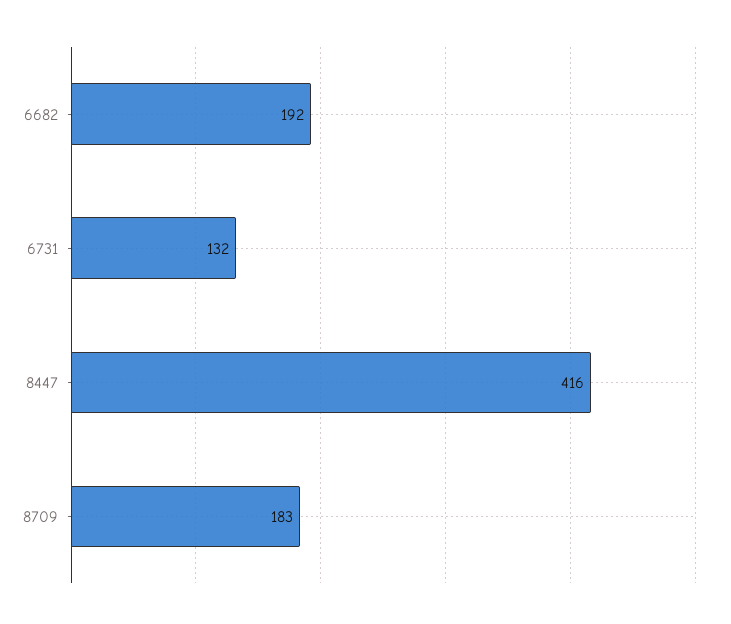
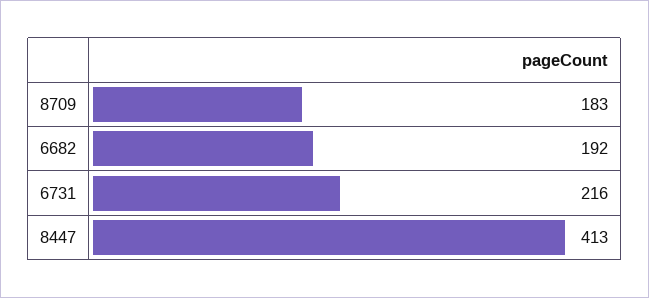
  {
    "6682": 192,
-   "6731": 132,
+   "6731": 216,
-   "8447": 416,
+   "8447": 413,
    "8709": 183
  }

